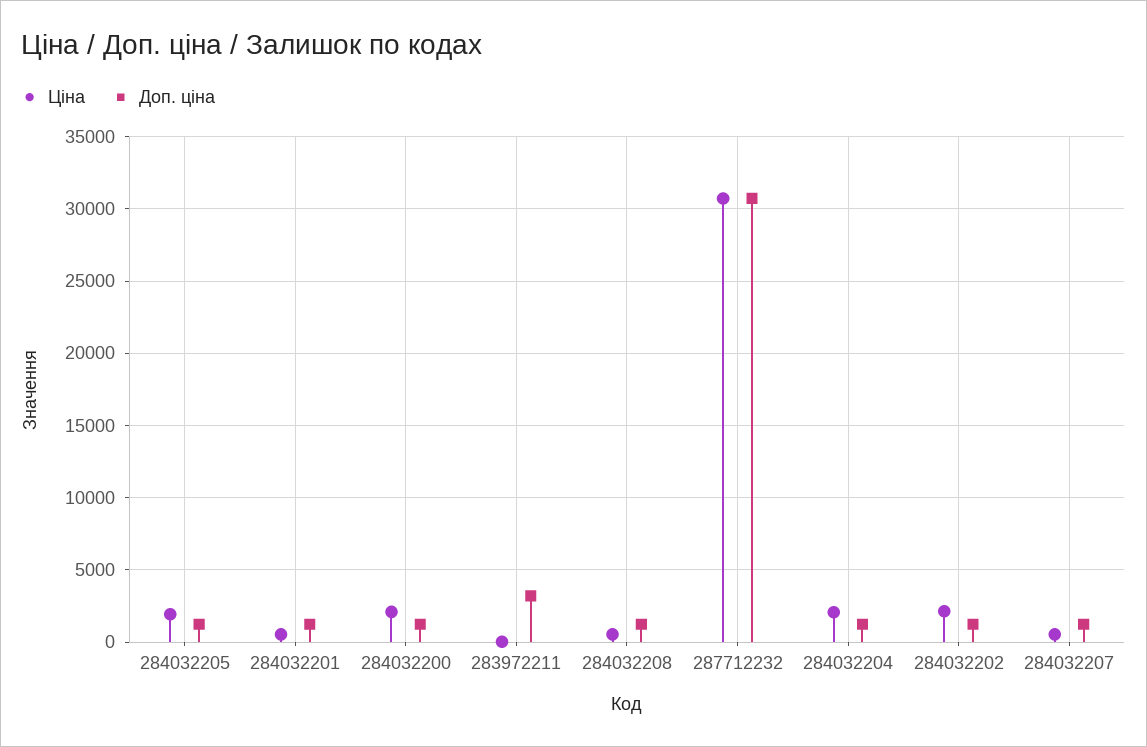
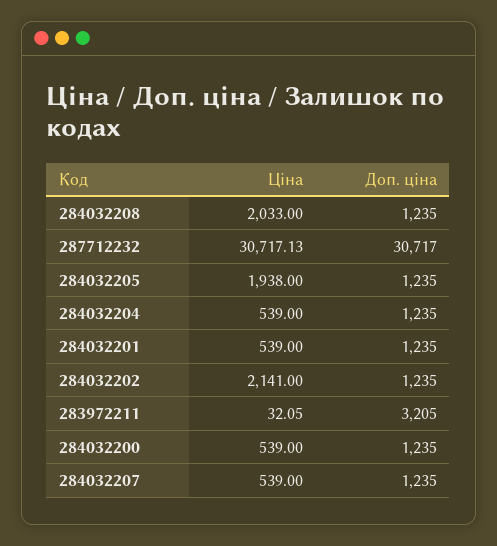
  {
    "Ціна": {
      "284032205": 1938,
      "284032201": 539,
-     "284032200": 2000,
+     "284032200": 539,
      "283972211": 32.05,
-     "284032208": 500,
+     "284032208": 2033,
      "287712232": 30717.13,
-     "284032204": 2000,
+     "284032204": 539,
      "284032202": 2141,
      "284032207": 539
    },
    "Доп. ціна": {
      "284032205": 1235,
      "284032201": 1235,
      "284032200": 1235,
      "283972211": 3205,
      "284032208": 1235,
      "287712232": 30717,
      "284032204": 1235,
      "284032202": 1235,
      "284032207": 1235
    }
  }

